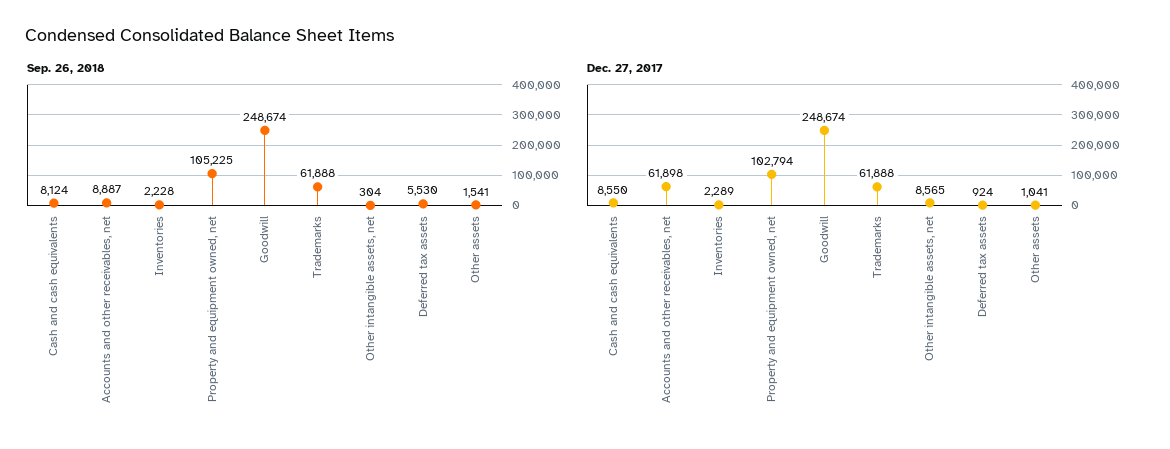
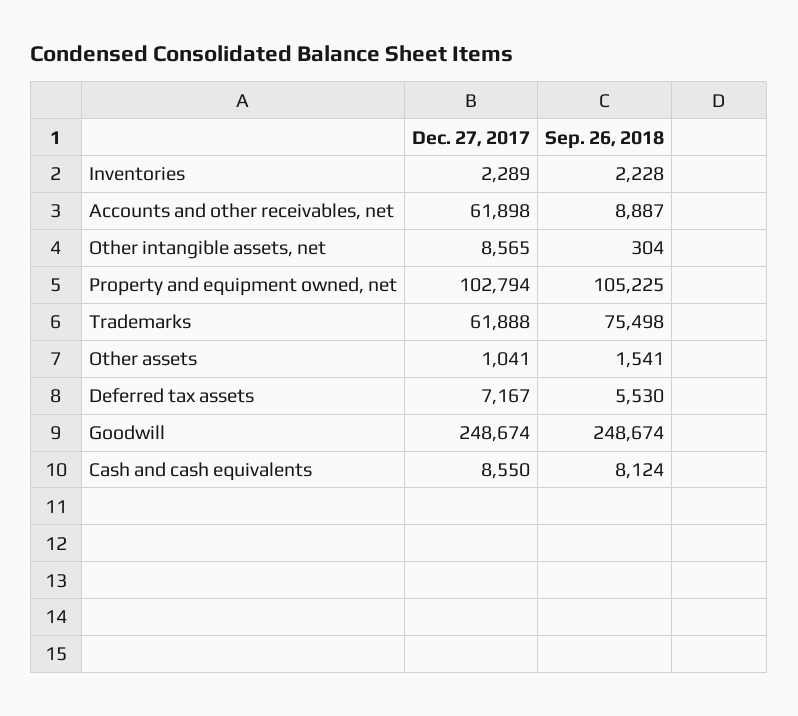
  {
    "Sep. 26, 2018": {
      "Cash and cash equivalents": 8124,
      "Accounts and other receivables, net": 8887,
      "Inventories": 2228,
      "Property and equipment owned, net": 105225,
      "Goodwill": 248674,
-     "Trademarks": 61888,
+     "Trademarks": 75498,
      "Other intangible assets, net": 304,
      "Deferred tax assets": 5530,
      "Other assets": 1541
    },
    "Dec. 27, 2017": {
      "Cash and cash equivalents": 8550,
      "Accounts and other receivables, net": 61898,
      "Inventories": 2289,
      "Property and equipment owned, net": 102794,
      "Goodwill": 248674,
      "Trademarks": 61888,
      "Other intangible assets, net": 8565,
-     "Deferred tax assets": 924,
+     "Deferred tax assets": 7167,
      "Other assets": 1041
    }
  }

